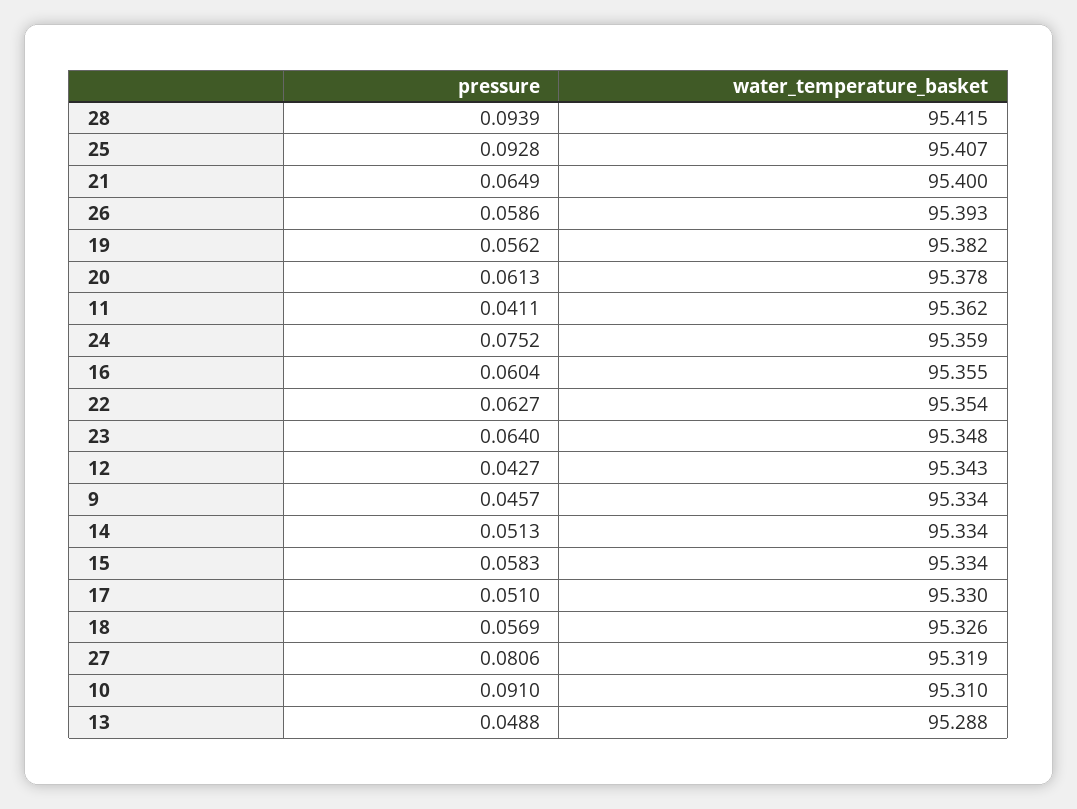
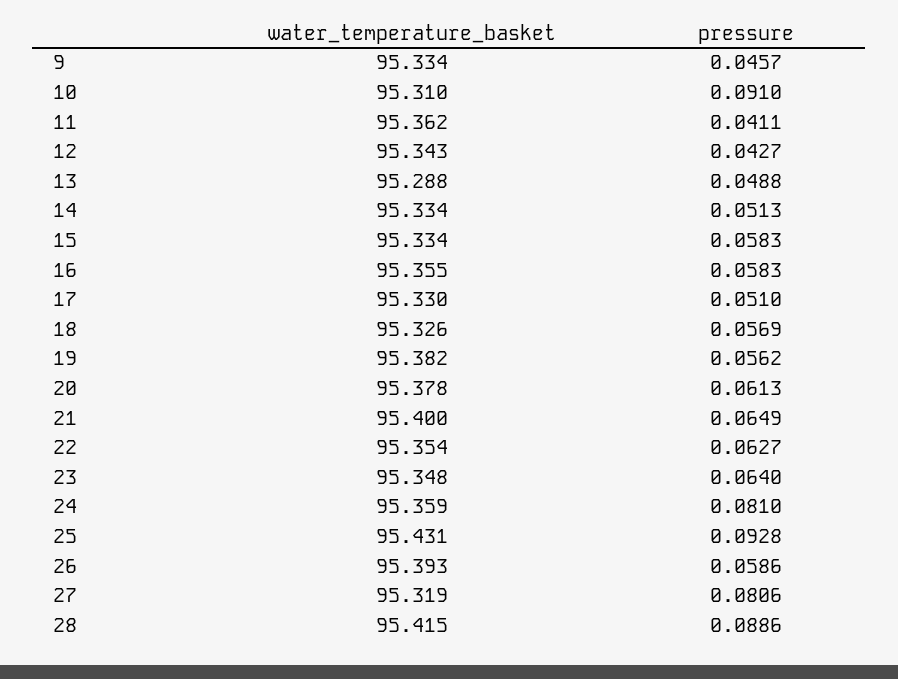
  {
    "pressure": {
-     "28": 0.0939,
+     "28": 0.0886,
      "25": 0.0928,
      "21": 0.0649,
      "26": 0.0586,
      "19": 0.0562,
      "20": 0.0613,
      "11": 0.0411,
-     "24": 0.0752,
+     "24": 0.081,
-     "16": 0.0604,
+     "16": 0.0583,
      "22": 0.0627,
      "23": 0.064,
      "12": 0.0427,
      "9": 0.0457,
      "14": 0.0513,
      "15": 0.0583,
      "17": 0.051,
      "18": 0.0569,
      "27": 0.0806,
      "10": 0.091,
      "13": 0.0488
    },
    "water_temperature_basket": {
      "28": 95.415,
-     "25": 95.407,
+     "25": 95.431,
      "21": 95.4,
      "26": 95.393,
      "19": 95.382,
      "20": 95.378,
      "11": 95.362,
      "24": 95.359,
      "16": 95.355,
      "22": 95.354,
      "23": 95.348,
      "12": 95.343,
      "9": 95.334,
      "14": 95.334,
      "15": 95.334,
      "17": 95.33,
      "18": 95.326,
      "27": 95.319,
      "10": 95.31,
      "13": 95.288
    }
  }

